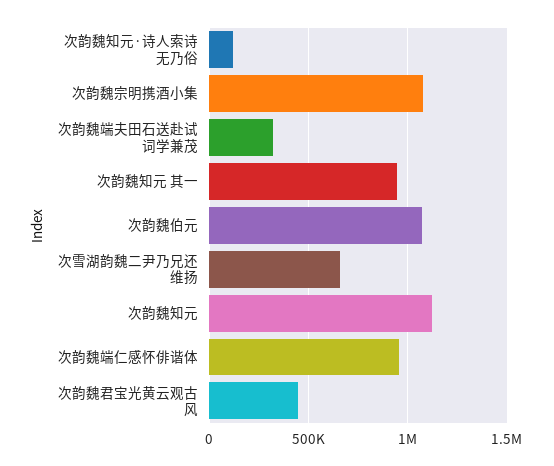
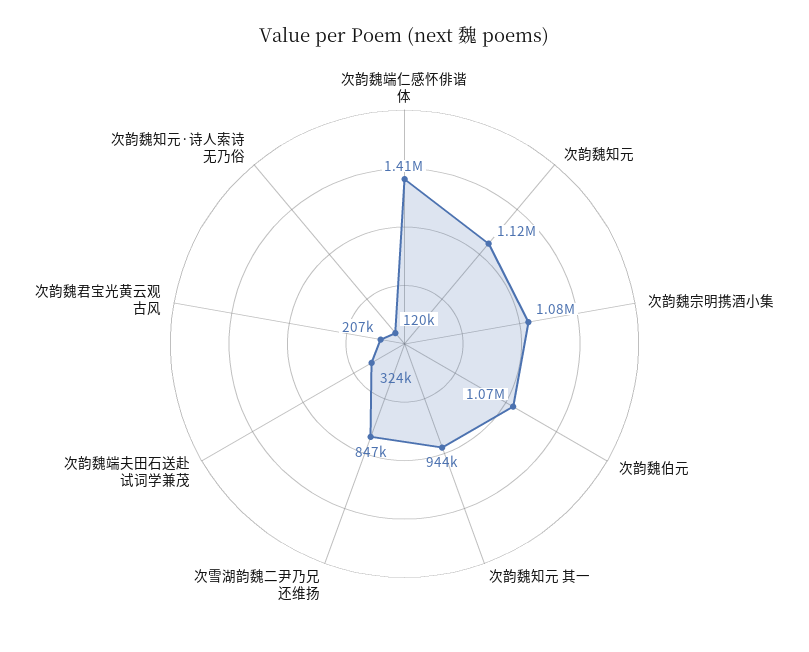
  {
    "次韵魏知元·诗人索诗无乃俗": 120000,
    "次韵魏宗明携酒小集": 1080000,
    "次韵魏端夫田石送赴试词学兼茂": 324000,
    "次韵魏知元 其一": 944000,
    "次韵魏伯元": 1070000,
-   "次雪湖韵魏二尹乃兄还维扬": 650000,
+   "次雪湖韵魏二尹乃兄还维扬": 847000,
    "次韵魏知元": 1120000,
-   "次韵魏端仁感怀俳谐体": 950000,
+   "次韵魏端仁感怀俳谐体": 1410000,
-   "次韵魏君宝光黄云观古风": 450000
+   "次韵魏君宝光黄云观古风": 207000
  }

